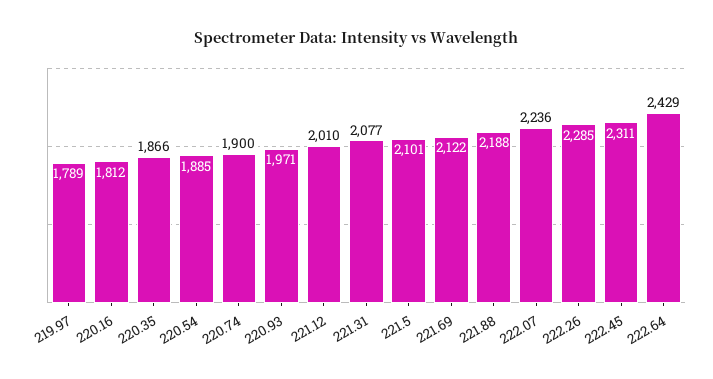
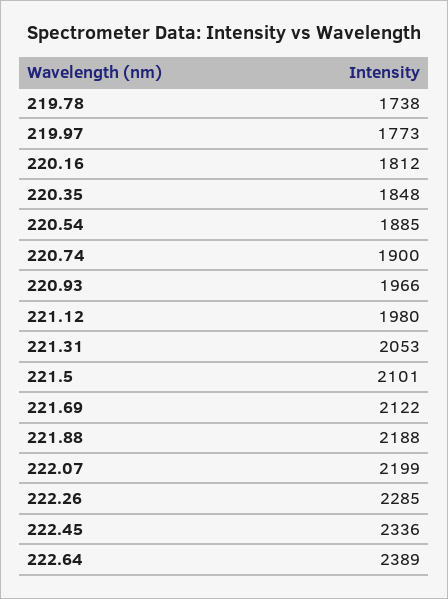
  {
-   "219.97": 1789,
+   "219.97": 1773,
    "220.16": 1812,
-   "220.35": 1866,
+   "220.35": 1848,
    "220.54": 1885,
    "220.74": 1900,
-   "220.93": 1971,
+   "220.93": 1966,
-   "221.12": 2010,
+   "221.12": 1980,
-   "221.31": 2077,
+   "221.31": 2053,
    "221.5": 2101,
    "221.69": 2122,
    "221.88": 2188,
-   "222.07": 2236,
+   "222.07": 2199,
    "222.26": 2285,
-   "222.45": 2311,
+   "222.45": 2336,
-   "222.64": 2429
+   "222.64": 2389,
+   "219.78": 1738
  }

